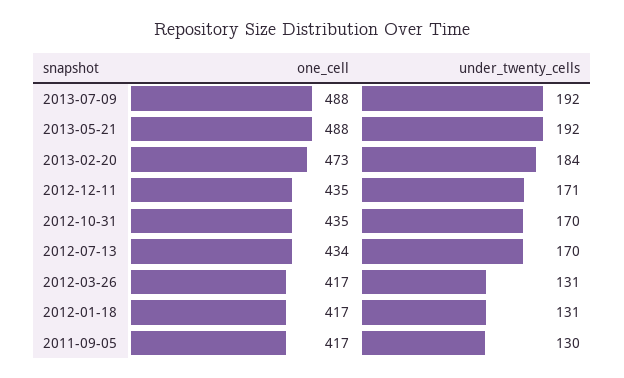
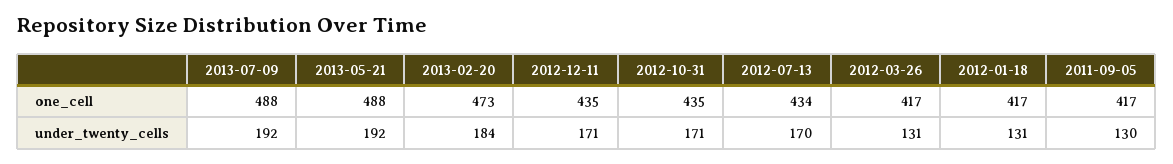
  {
    "one_cell": {
      "2013-07-09": 488,
      "2013-05-21": 488,
      "2013-02-20": 473,
      "2012-12-11": 435,
      "2012-10-31": 435,
      "2012-07-13": 434,
      "2012-03-26": 417,
      "2012-01-18": 417,
      "2011-09-05": 417
    },
    "under_twenty_cells": {
      "2013-07-09": 192,
      "2013-05-21": 192,
      "2013-02-20": 184,
      "2012-12-11": 171,
-     "2012-10-31": 170,
+     "2012-10-31": 171,
      "2012-07-13": 170,
      "2012-03-26": 131,
      "2012-01-18": 131,
      "2011-09-05": 130
    }
  }

